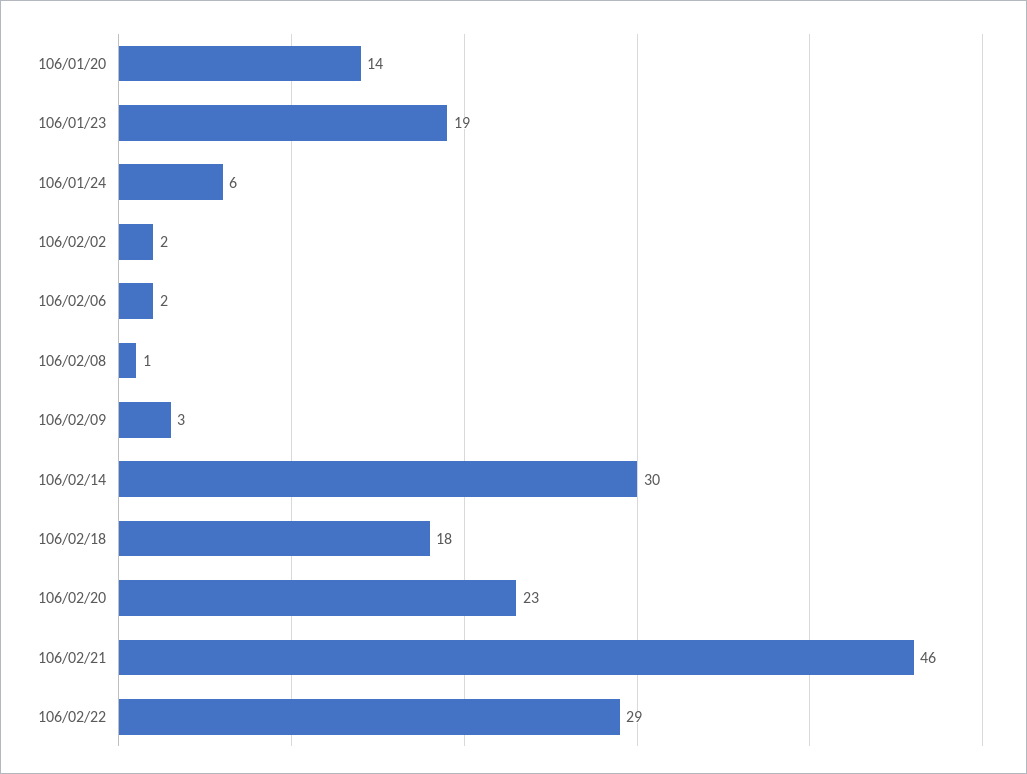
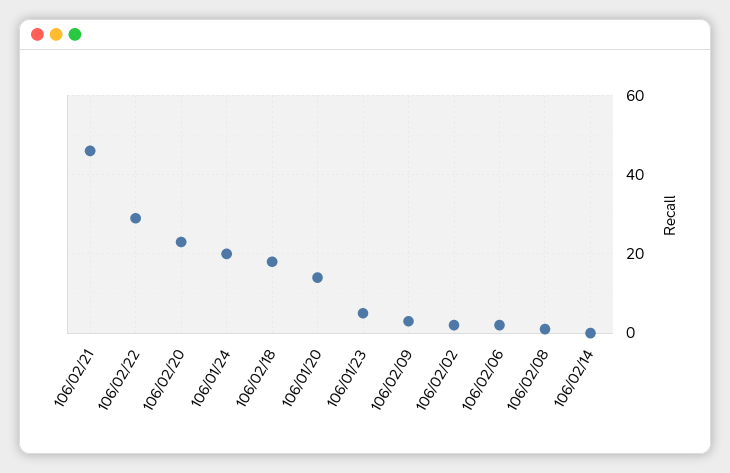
  {
    "106/01/20": 14,
-   "106/01/23": 19,
+   "106/01/23": 5,
-   "106/01/24": 6,
+   "106/01/24": 20,
    "106/02/02": 2,
    "106/02/06": 2,
    "106/02/08": 1,
    "106/02/09": 3,
-   "106/02/14": 30,
+   "106/02/14": 0,
    "106/02/18": 18,
    "106/02/20": 23,
    "106/02/21": 46,
    "106/02/22": 29
  }

